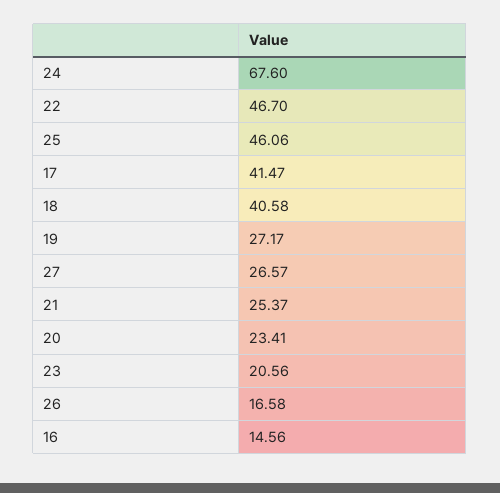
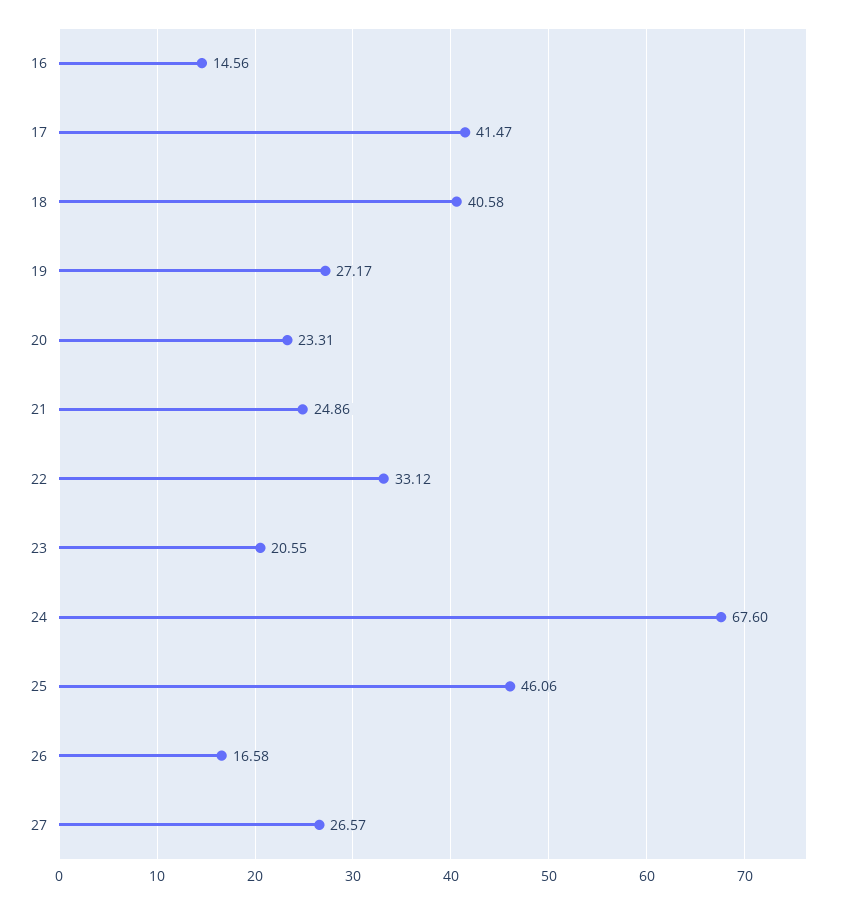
  {
    "24": 67.6,
-   "22": 46.7,
+   "22": 33.12,
    "25": 46.06,
    "17": 41.47,
    "18": 40.58,
    "19": 27.17,
    "27": 26.57,
-   "21": 25.37,
+   "21": 24.86,
-   "20": 23.41,
+   "20": 23.31,
-   "23": 20.56,
+   "23": 20.55,
    "26": 16.58,
    "16": 14.56
  }

